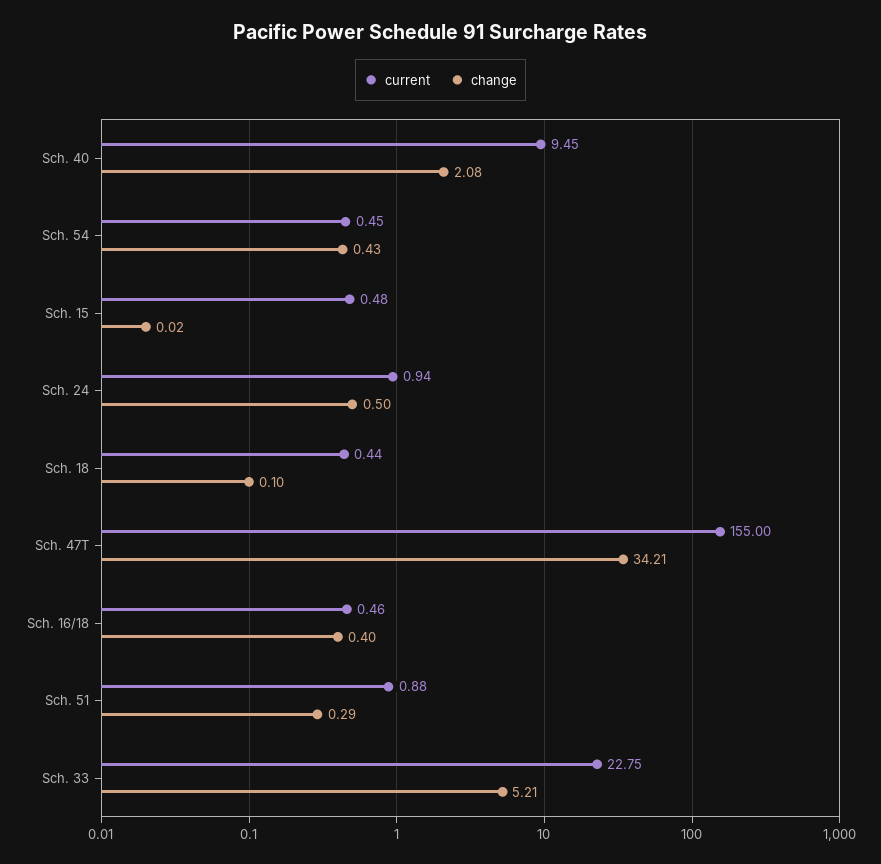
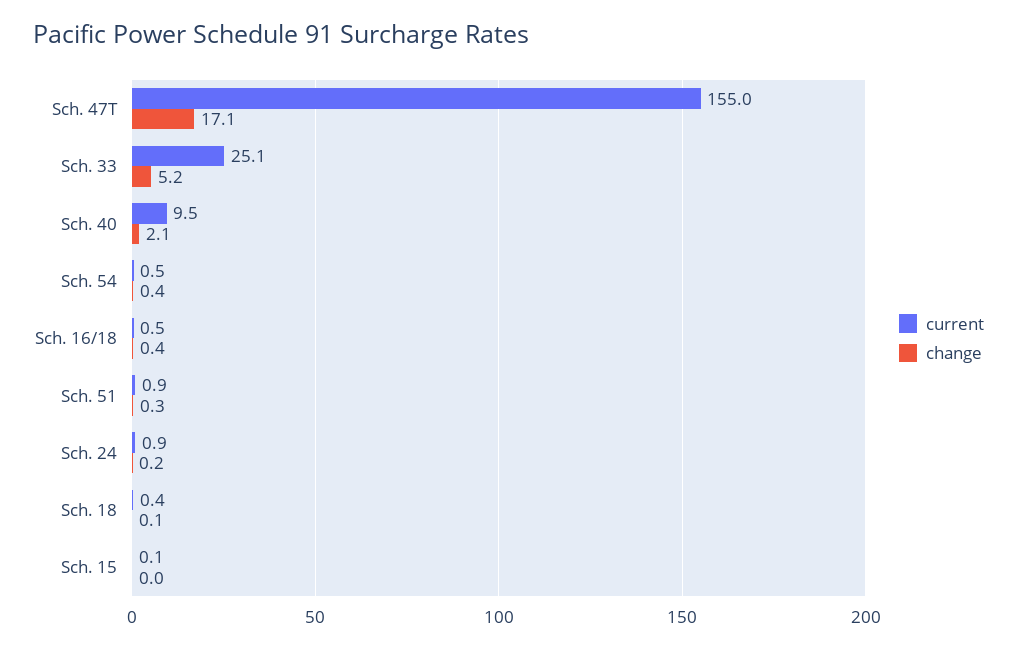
  {
    "current": {
      "Sch. 40": 9.45,
      "Sch. 54": 0.45,
-     "Sch. 15": 0.48,
+     "Sch. 15": 0.1,
      "Sch. 24": 0.94,
      "Sch. 18": 0.44,
      "Sch. 47T": 155,
      "Sch. 16/18": 0.46,
      "Sch. 51": 0.88,
-     "Sch. 33": 22.75
+     "Sch. 33": 25.1
    },
    "change": {
      "Sch. 40": 2.08,
      "Sch. 54": 0.43,
      "Sch. 15": 0.02,
-     "Sch. 24": 0.5,
+     "Sch. 24": 0.2,
      "Sch. 18": 0.1,
-     "Sch. 47T": 34.21,
+     "Sch. 47T": 17.1,
      "Sch. 16/18": 0.4,
      "Sch. 51": 0.29,
      "Sch. 33": 5.21
    }
  }

